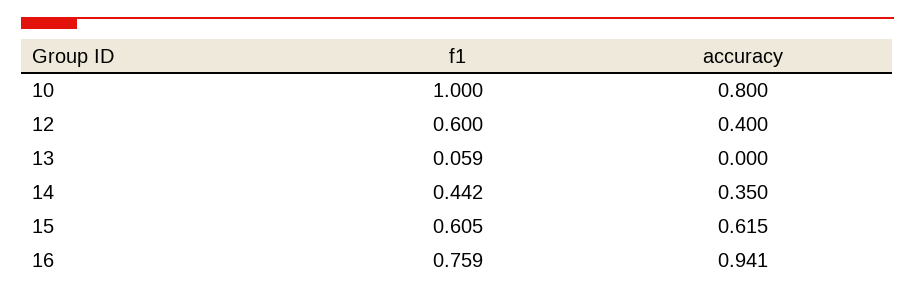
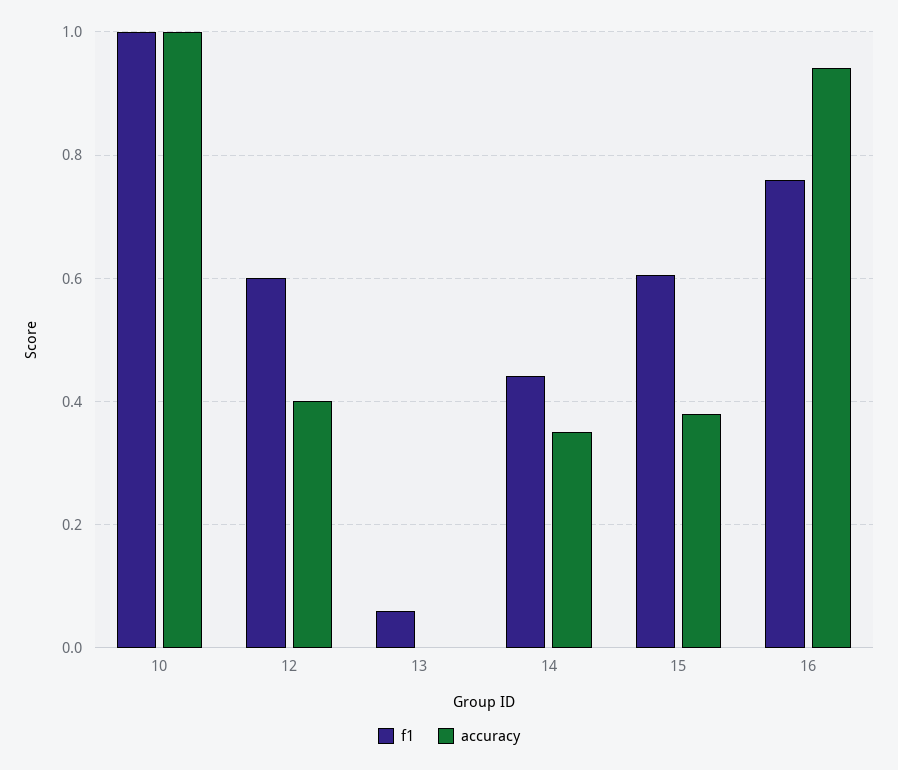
  {
    "f1": {
      "10": 1,
      "12": 0.6,
      "13": 0.059,
      "14": 0.442,
      "15": 0.605,
      "16": 0.759
    },
    "accuracy": {
-     "10": 0.8,
+     "10": 1,
      "12": 0.4,
      "13": 0,
      "14": 0.35,
-     "15": 0.615,
+     "15": 0.38,
      "16": 0.941
    }
  }

